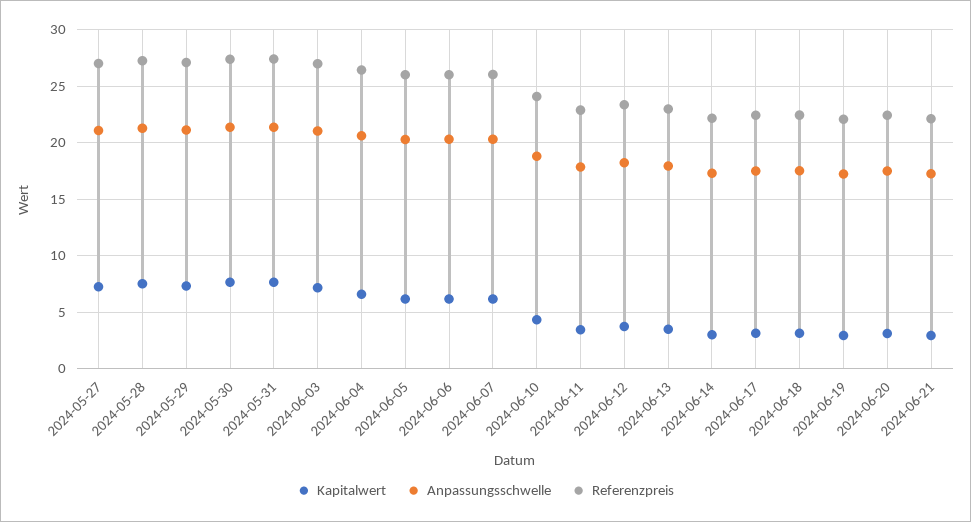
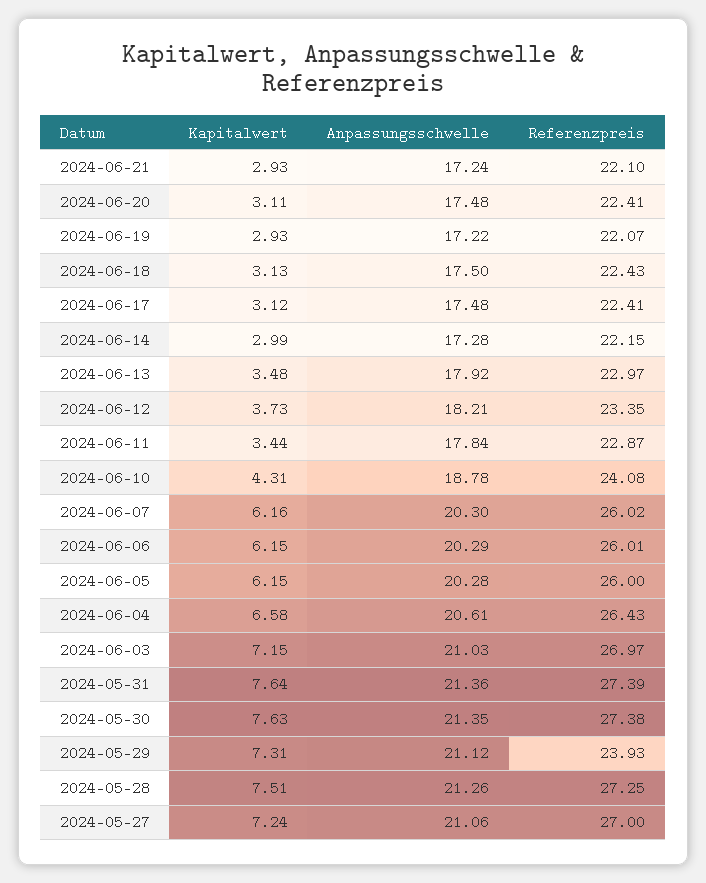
  {
    "Kapitalwert": {
      "2024-05-27": 7.24,
      "2024-05-28": 7.51,
      "2024-05-29": 7.31,
      "2024-05-30": 7.63,
      "2024-05-31": 7.64,
      "2024-06-03": 7.15,
      "2024-06-04": 6.58,
      "2024-06-05": 6.15,
      "2024-06-06": 6.15,
      "2024-06-07": 6.16,
      "2024-06-10": 4.31,
      "2024-06-11": 3.44,
      "2024-06-12": 3.73,
      "2024-06-13": 3.48,
      "2024-06-14": 2.99,
      "2024-06-17": 3.12,
      "2024-06-18": 3.13,
      "2024-06-19": 2.93,
      "2024-06-20": 3.11,
      "2024-06-21": 2.93
    },
    "Anpassungsschwelle": {
      "2024-05-27": 21.06,
      "2024-05-28": 21.26,
      "2024-05-29": 21.12,
      "2024-05-30": 21.35,
      "2024-05-31": 21.36,
      "2024-06-03": 21.03,
      "2024-06-04": 20.61,
      "2024-06-05": 20.28,
      "2024-06-06": 20.29,
      "2024-06-07": 20.3,
      "2024-06-10": 18.78,
      "2024-06-11": 17.84,
      "2024-06-12": 18.21,
      "2024-06-13": 17.92,
      "2024-06-14": 17.28,
      "2024-06-17": 17.48,
      "2024-06-18": 17.5,
      "2024-06-19": 17.22,
      "2024-06-20": 17.48,
      "2024-06-21": 17.24
    },
    "Referenzpreis": {
      "2024-05-27": 27,
      "2024-05-28": 27.25,
-     "2024-05-29": 27,
+     "2024-05-29": 23.93,
      "2024-05-30": 27.38,
      "2024-05-31": 27.39,
      "2024-06-03": 26.97,
      "2024-06-04": 26.43,
      "2024-06-05": 26,
      "2024-06-06": 26.01,
      "2024-06-07": 26.02,
      "2024-06-10": 24.08,
      "2024-06-11": 22.87,
      "2024-06-12": 23.35,
      "2024-06-13": 22.97,
      "2024-06-14": 22.15,
      "2024-06-17": 22.41,
      "2024-06-18": 22.43,
      "2024-06-19": 22.07,
      "2024-06-20": 22.41,
      "2024-06-21": 22.1
    }
  }

